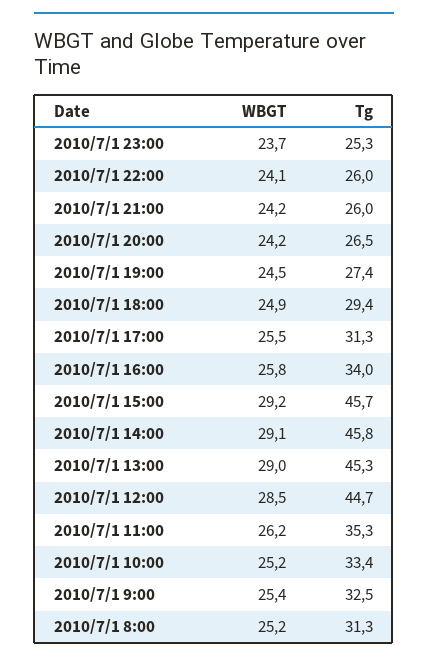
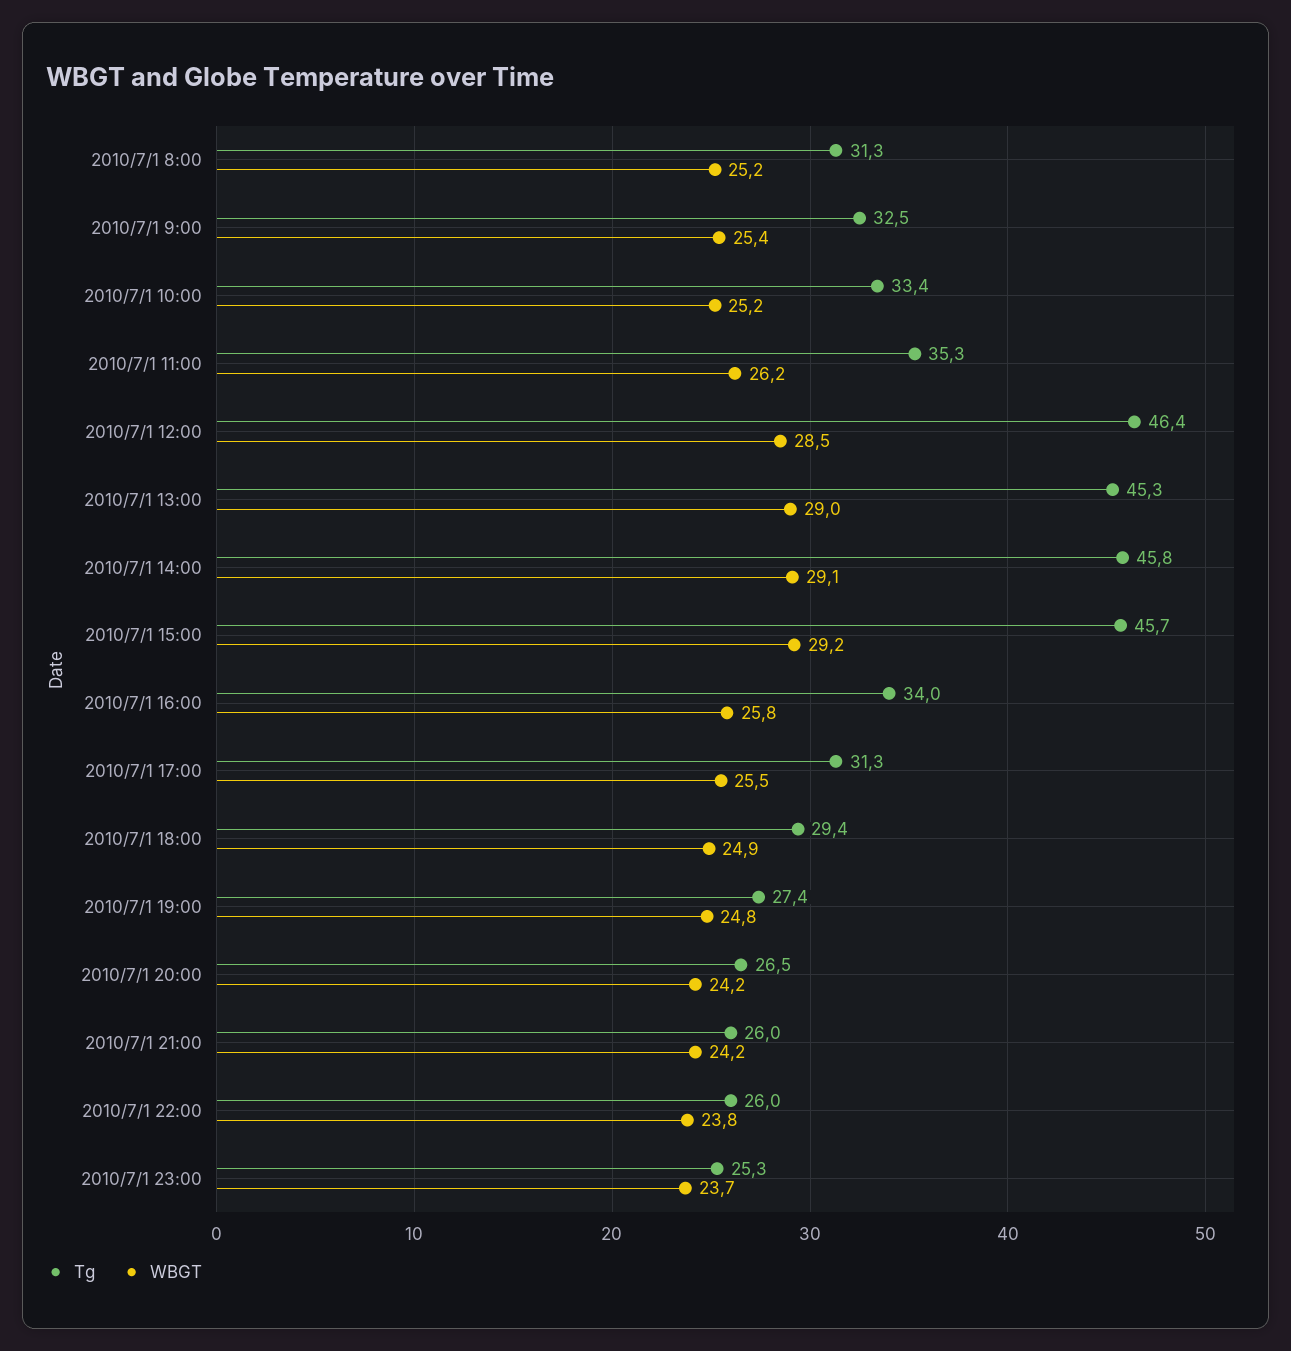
  {
    "WBGT": {
      "2010/7/1 23:00": 23.7,
-     "2010/7/1 22:00": 24.1,
+     "2010/7/1 22:00": 23.8,
      "2010/7/1 21:00": 24.2,
      "2010/7/1 20:00": 24.2,
-     "2010/7/1 19:00": 24.5,
+     "2010/7/1 19:00": 24.8,
      "2010/7/1 18:00": 24.9,
      "2010/7/1 17:00": 25.5,
      "2010/7/1 16:00": 25.8,
      "2010/7/1 15:00": 29.2,
      "2010/7/1 14:00": 29.1,
      "2010/7/1 13:00": 29,
      "2010/7/1 12:00": 28.5,
      "2010/7/1 11:00": 26.2,
      "2010/7/1 10:00": 25.2,
      "2010/7/1 9:00": 25.4,
      "2010/7/1 8:00": 25.2
    },
    "Tg": {
      "2010/7/1 23:00": 25.3,
      "2010/7/1 22:00": 26,
      "2010/7/1 21:00": 26,
      "2010/7/1 20:00": 26.5,
      "2010/7/1 19:00": 27.4,
      "2010/7/1 18:00": 29.4,
      "2010/7/1 17:00": 31.3,
      "2010/7/1 16:00": 34,
      "2010/7/1 15:00": 45.7,
      "2010/7/1 14:00": 45.8,
      "2010/7/1 13:00": 45.3,
-     "2010/7/1 12:00": 44.7,
+     "2010/7/1 12:00": 46.4,
      "2010/7/1 11:00": 35.3,
      "2010/7/1 10:00": 33.4,
      "2010/7/1 9:00": 32.5,
      "2010/7/1 8:00": 31.3
    }
  }

